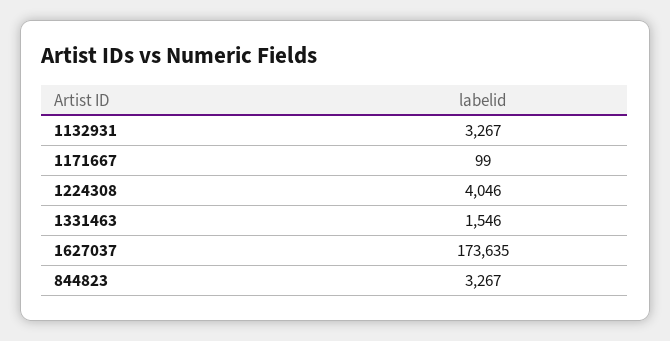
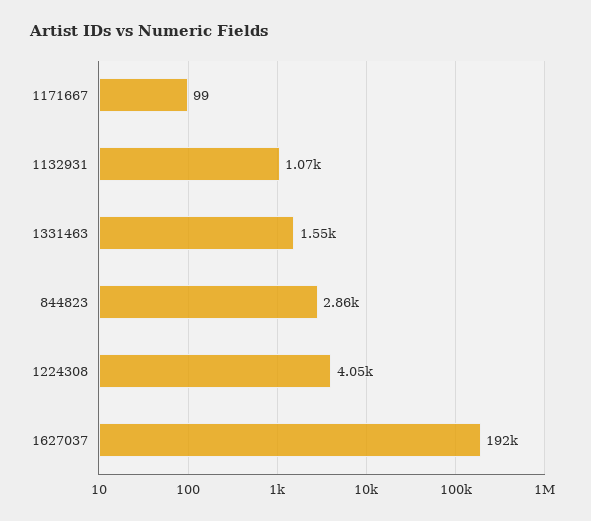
  {
-   "1132931": 3267,
+   "1132931": 1070,
    "1171667": 99,
    "1224308": 4046,
    "1331463": 1546,
-   "1627037": 173635,
+   "1627037": 192000,
-   "844823": 3267
+   "844823": 2860
  }

